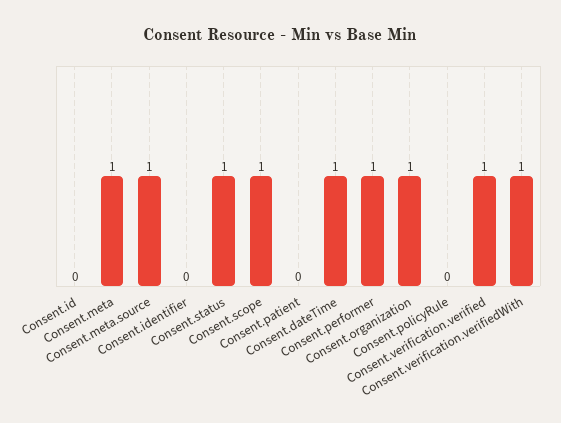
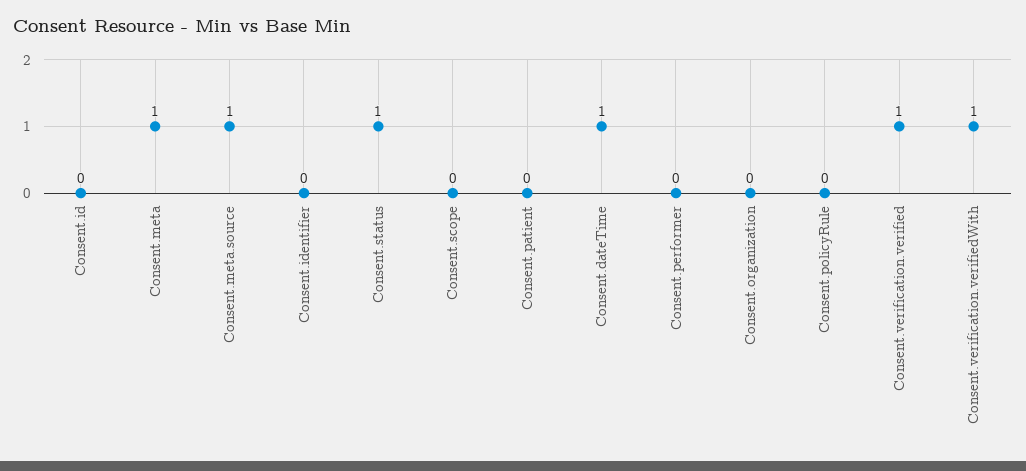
  {
    "Consent.id": 0,
    "Consent.meta": 1,
    "Consent.meta.source": 1,
    "Consent.identifier": 0,
    "Consent.status": 1,
-   "Consent.scope": 1,
+   "Consent.scope": 0,
    "Consent.patient": 0,
    "Consent.dateTime": 1,
-   "Consent.performer": 1,
+   "Consent.performer": 0,
-   "Consent.organization": 1,
+   "Consent.organization": 0,
    "Consent.policyRule": 0,
    "Consent.verification.verified": 1,
    "Consent.verification.verifiedWith": 1
  }

